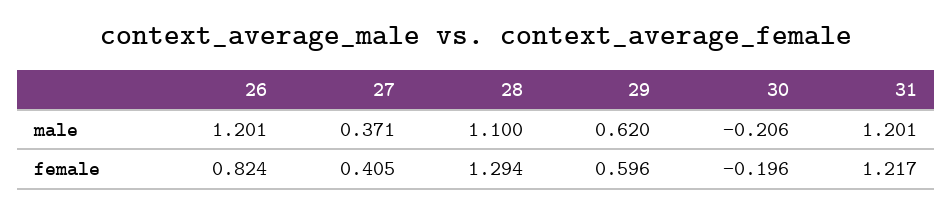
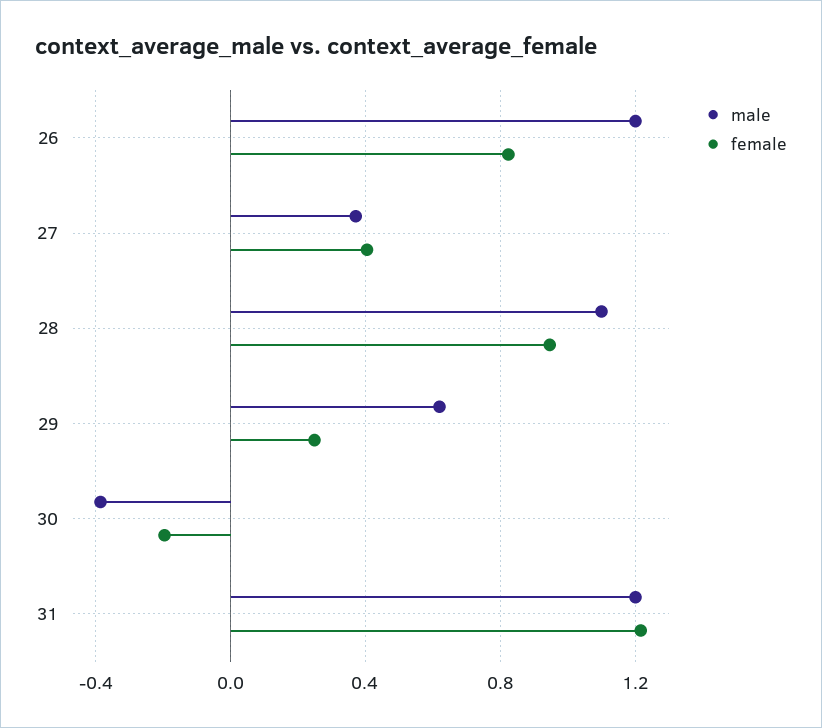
  {
    "male": {
      "26": 1.201,
      "27": 0.371,
      "28": 1.1,
      "29": 0.62,
-     "30": -0.206,
+     "30": -0.4,
      "31": 1.201
    },
    "female": {
      "26": 0.824,
      "27": 0.405,
-     "28": 1.294,
+     "28": 0.95,
-     "29": 0.596,
+     "29": 0.25,
      "30": -0.196,
      "31": 1.217
    }
  }

